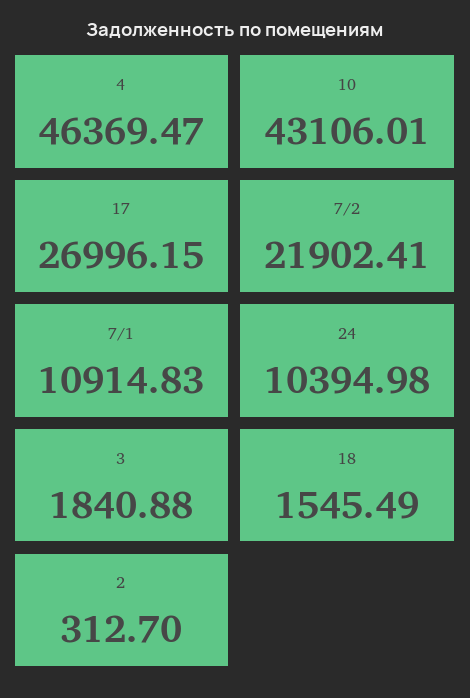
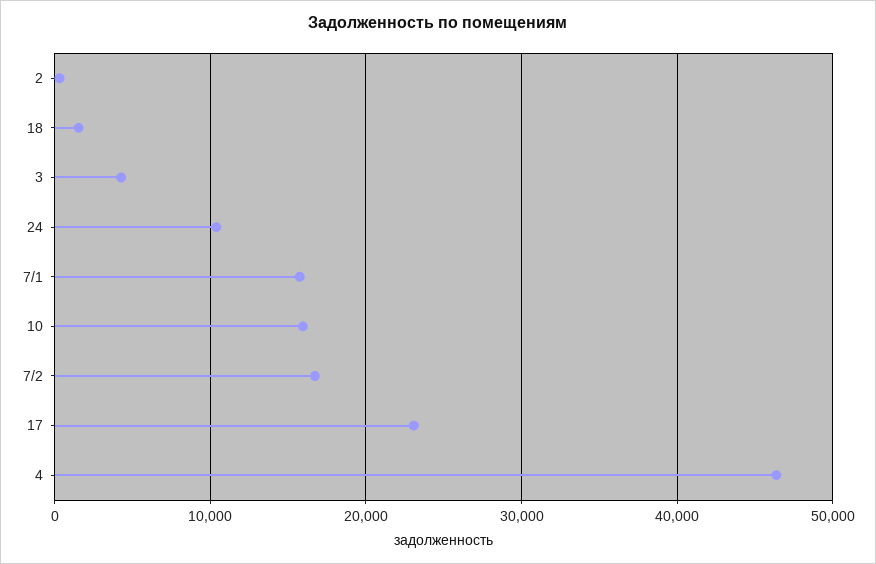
  {
    "4": 46369.47,
-   "10": 43106.01,
+   "10": 16000,
-   "17": 26996.15,
+   "17": 23000,
-   "7/2": 21902.41,
+   "7/2": 17000,
-   "7/1": 10914.83,
+   "7/1": 16000,
    "24": 10394.98,
-   "3": 1840.88,
+   "3": 4000,
    "18": 1545.49,
    "2": 312.7
  }

